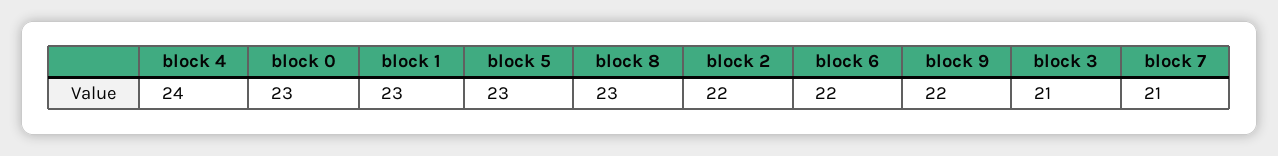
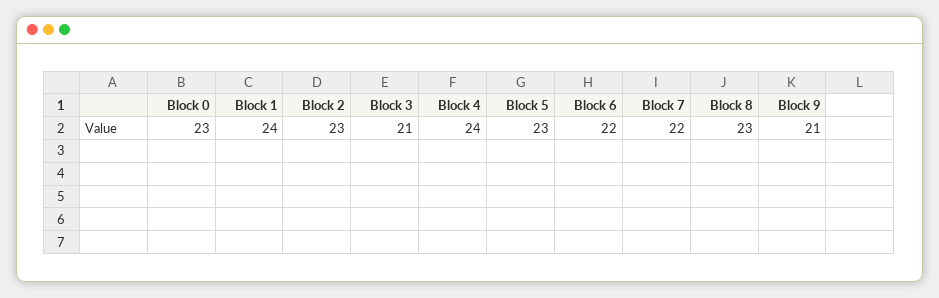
  {
    "block 4": 24,
    "block 0": 23,
-   "block 1": 23,
+   "block 1": 24,
    "block 5": 23,
    "block 8": 23,
-   "block 2": 22,
+   "block 2": 23,
    "block 6": 22,
-   "block 9": 22,
+   "block 9": 21,
    "block 3": 21,
-   "block 7": 21
+   "block 7": 22
  }

